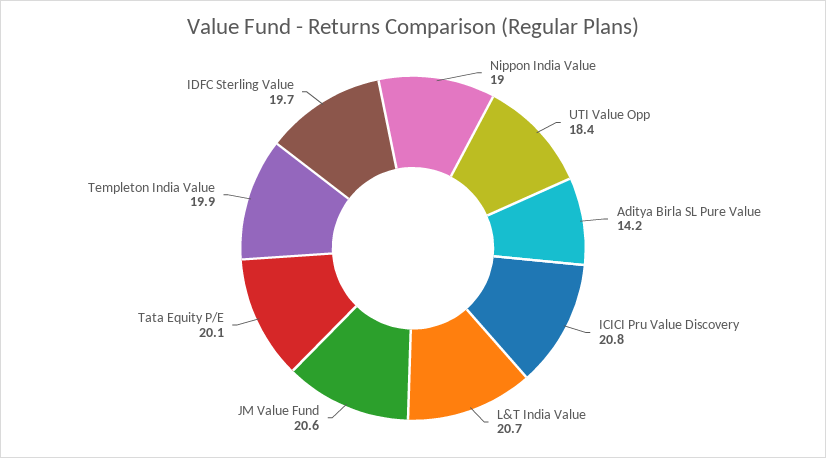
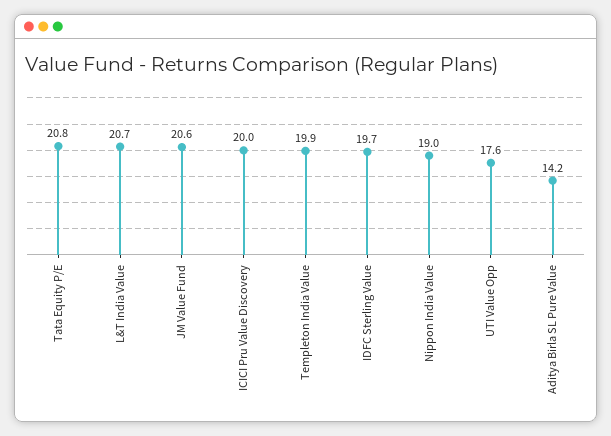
  {
    "Nippon India Value": 19,
-   "UTI Value Opp": 18.4,
+   "UTI Value Opp": 17.6,
    "Aditya Birla SL Pure Value": 14.2,
-   "ICICI Pru Value Discovery": 20.8,
+   "ICICI Pru Value Discovery": 20,
    "L&T India Value": 20.7,
    "JM Value Fund": 20.6,
-   "Tata Equity P/E": 20.1,
+   "Tata Equity P/E": 20.8,
    "Templeton India Value": 19.9,
    "IDFC Sterling Value": 19.7
  }

